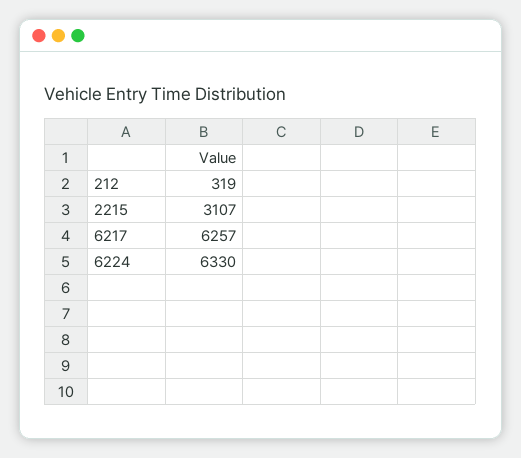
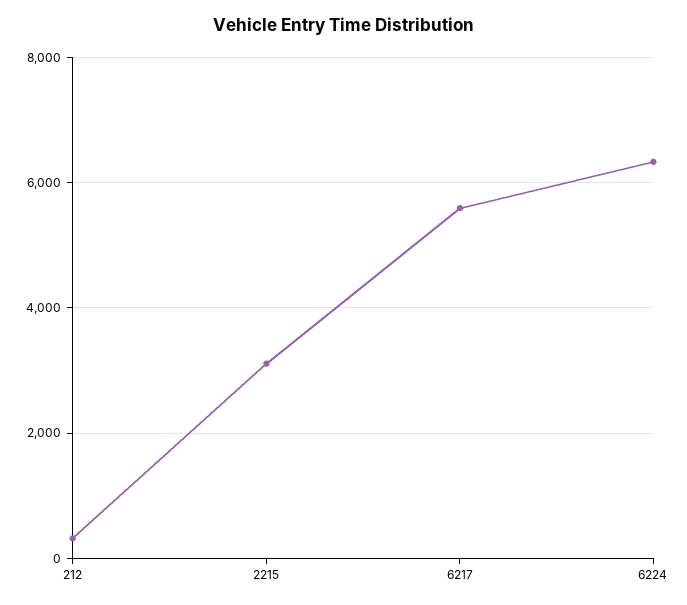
  {
    "212": 319,
    "2215": 3107,
-   "6217": 6257,
+   "6217": 5600,
    "6224": 6330
  }

